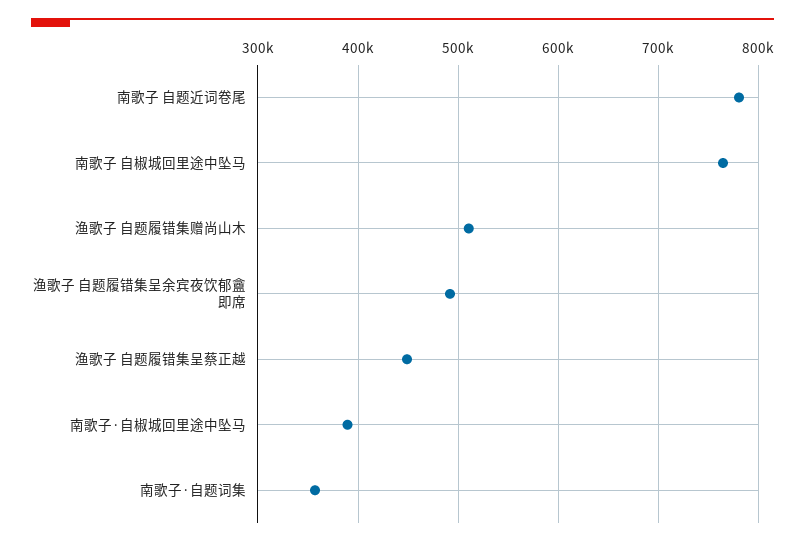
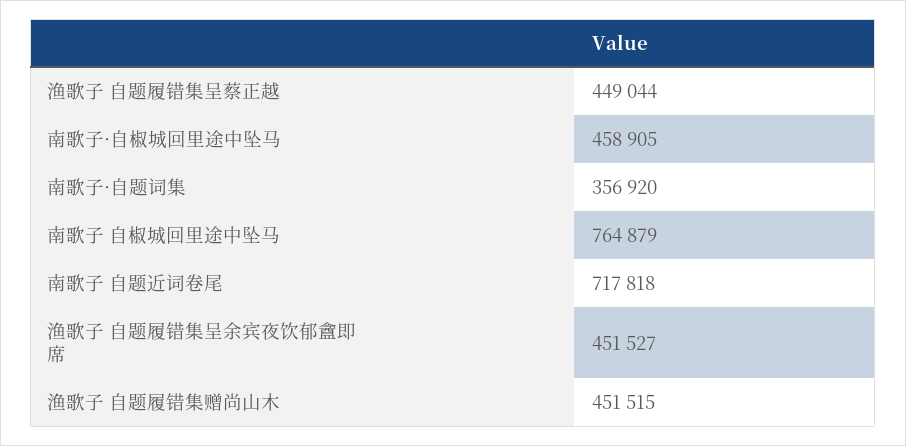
  {
-   "南歌子 自题近词卷尾": 780000,
+   "南歌子 自题近词卷尾": 717818,
    "南歌子 自椒城回里途中坠马": 764879,
-   "渔歌子 自题履错集赠尚山木": 510000,
+   "渔歌子 自题履错集赠尚山木": 451515,
-   "渔歌子 自题履错集呈余宾夜饮郁盦即席": 490000,
+   "渔歌子 自题履错集呈余宾夜饮郁盦即席": 451527,
    "渔歌子 自题履错集呈蔡正越": 449044,
-   "南歌子·自椒城回里途中坠马": 390000,
+   "南歌子·自椒城回里途中坠马": 458905,
    "南歌子·自题词集": 356920
  }

